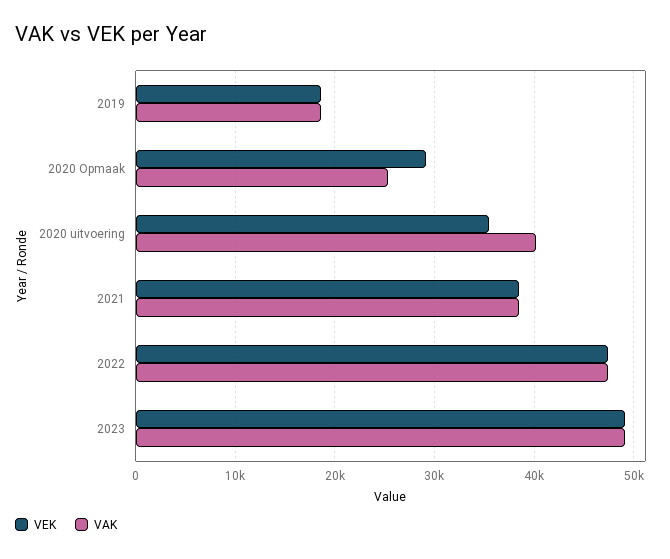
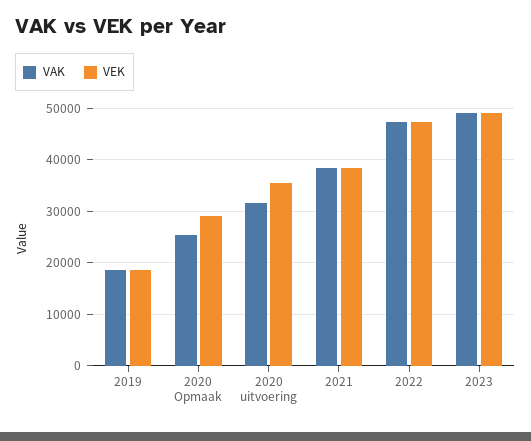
  {
    "VEK": {
      "2019": 19000,
      "2020 Opmaak": 29000,
      "2020 uitvoering": 35000,
      "2021": 38000,
      "2022": 47000,
      "2023": 49000
    },
    "VAK": {
      "2019": 19000,
      "2020 Opmaak": 25000,
-     "2020 uitvoering": 40000,
+     "2020 uitvoering": 32000,
      "2021": 38000,
      "2022": 47000,
      "2023": 49000
    }
  }

